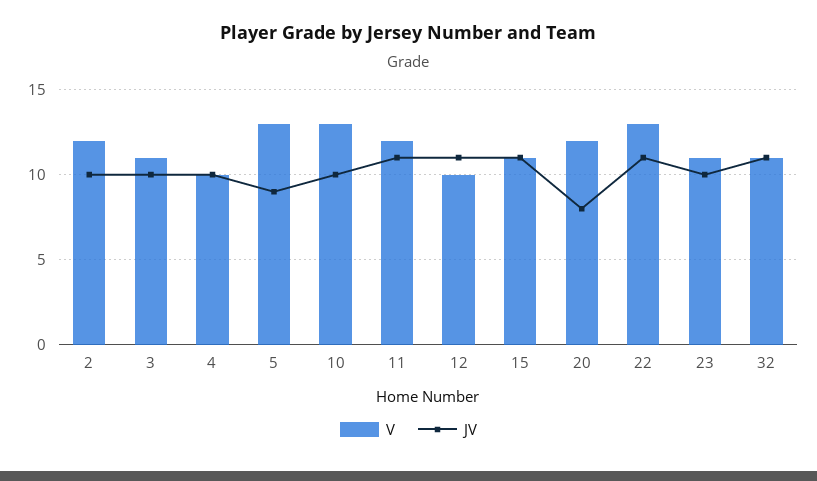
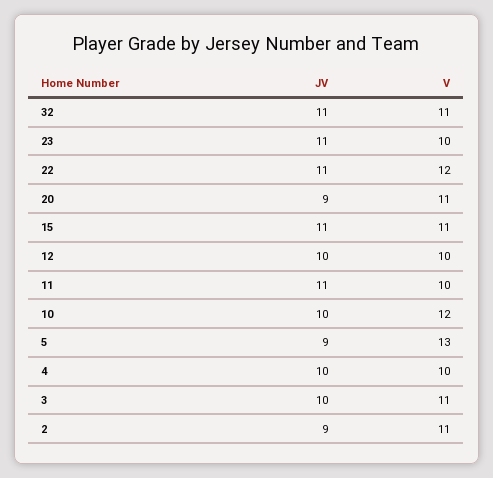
  {
    "V": {
-     "2": 12,
+     "2": 11,
      "3": 11,
      "4": 10,
      "5": 13,
-     "10": 13,
+     "10": 12,
-     "11": 12,
+     "11": 10,
      "12": 10,
      "15": 11,
-     "20": 12,
+     "20": 11,
-     "22": 13,
+     "22": 12,
-     "23": 11,
+     "23": 10,
      "32": 11
    },
    "JV": {
-     "2": 10,
+     "2": 9,
      "3": 10,
      "4": 10,
      "5": 9,
      "10": 10,
      "11": 11,
-     "12": 11,
+     "12": 10,
      "15": 11,
-     "20": 8,
+     "20": 9,
      "22": 11,
-     "23": 10,
+     "23": 11,
      "32": 11
    }
  }

